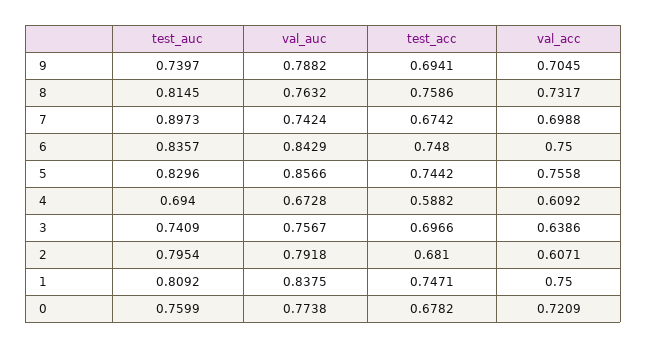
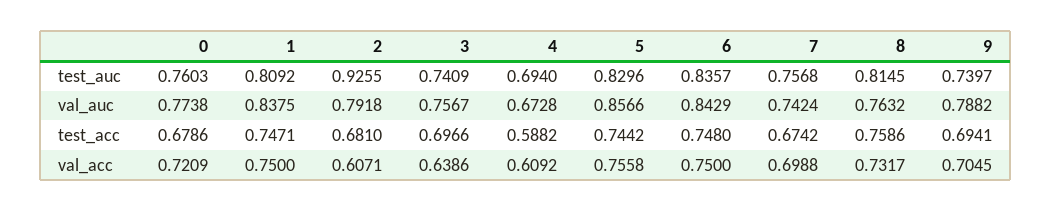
  {
    "test_auc": {
      "9": 0.7397,
      "8": 0.8145,
-     "7": 0.8973,
+     "7": 0.7568,
      "6": 0.8357,
      "5": 0.8296,
      "4": 0.694,
      "3": 0.7409,
-     "2": 0.7954,
+     "2": 0.9255,
      "1": 0.8092,
-     "0": 0.7599
+     "0": 0.7603
    },
    "val_auc": {
      "9": 0.7882,
      "8": 0.7632,
      "7": 0.7424,
      "6": 0.8429,
      "5": 0.8566,
      "4": 0.6728,
      "3": 0.7567,
      "2": 0.7918,
      "1": 0.8375,
      "0": 0.7738
    },
    "test_acc": {
      "9": 0.6941,
      "8": 0.7586,
      "7": 0.6742,
      "6": 0.748,
      "5": 0.7442,
      "4": 0.5882,
      "3": 0.6966,
      "2": 0.681,
      "1": 0.7471,
-     "0": 0.6782
+     "0": 0.6786
    },
    "val_acc": {
      "9": 0.7045,
      "8": 0.7317,
      "7": 0.6988,
      "6": 0.75,
      "5": 0.7558,
      "4": 0.6092,
      "3": 0.6386,
      "2": 0.6071,
      "1": 0.75,
      "0": 0.7209
    }
  }

